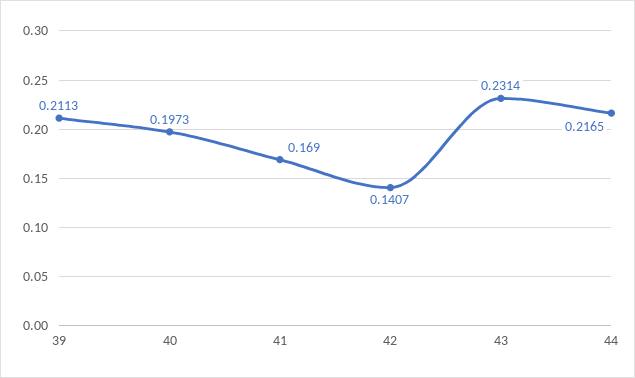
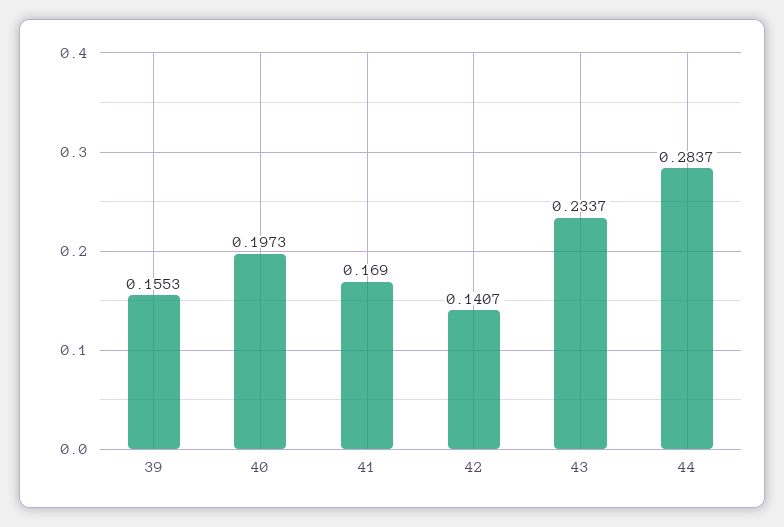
  {
-   "39": 0.2113,
+   "39": 0.1553,
    "40": 0.1973,
    "41": 0.169,
    "42": 0.1407,
-   "43": 0.2314,
+   "43": 0.2337,
-   "44": 0.2165
+   "44": 0.2837
  }

